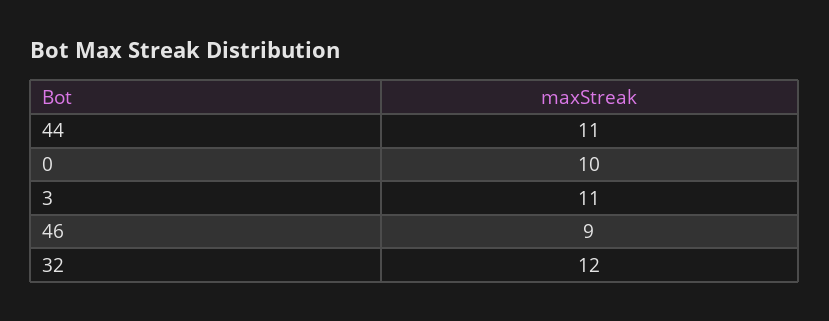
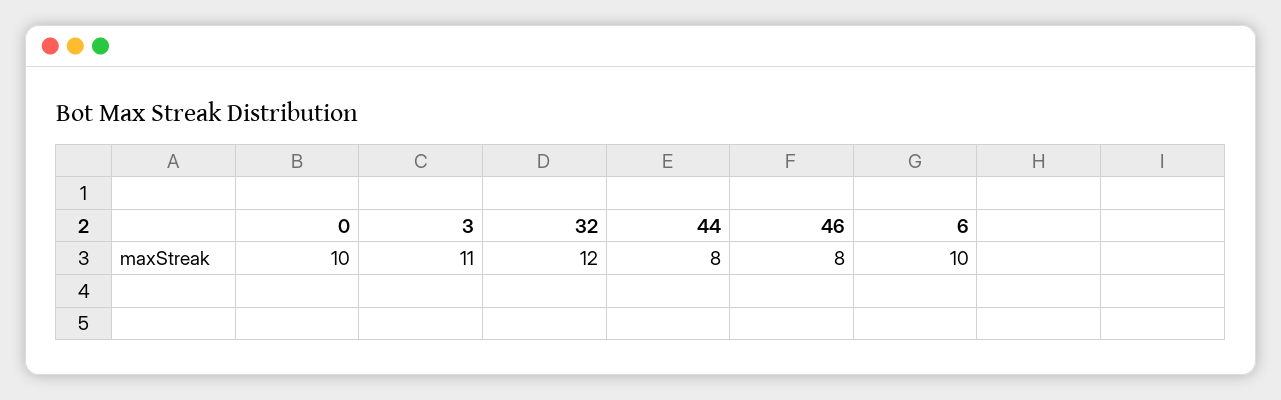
  {
-   "44": 11,
+   "44": 8,
    "0": 10,
    "3": 11,
-   "46": 9,
+   "46": 8,
-   "32": 12
+   "32": 12,
+   "6": 10
  }

